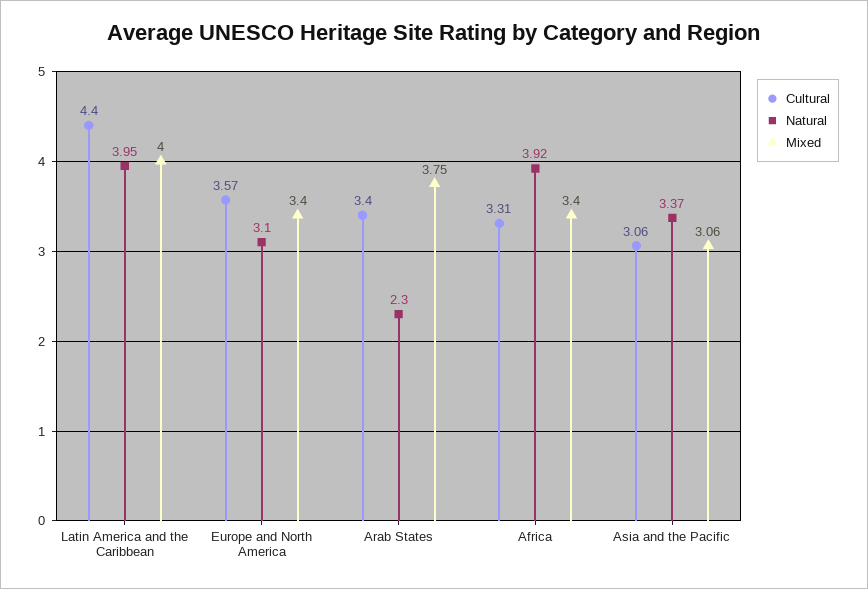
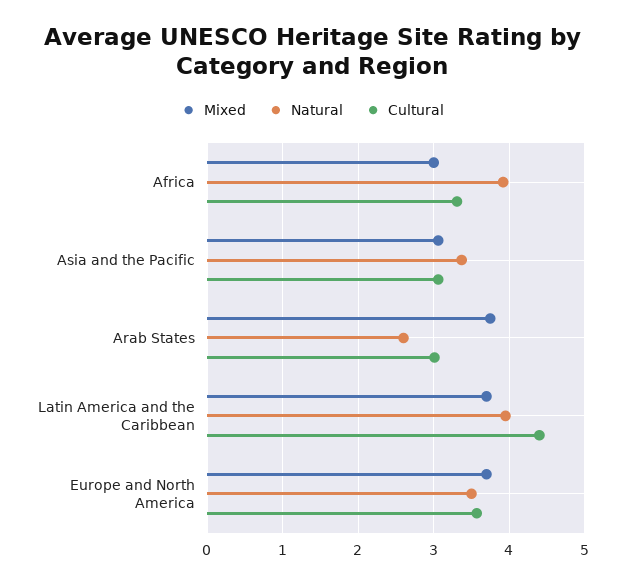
  {
    "Cultural": {
      "Latin America and the Caribbean": 4.4,
      "Europe and North America": 3.57,
-     "Arab States": 3.4,
+     "Arab States": 3,
      "Africa": 3.31,
      "Asia and the Pacific": 3.06
    },
    "Natural": {
      "Latin America and the Caribbean": 3.95,
-     "Europe and North America": 3.1,
+     "Europe and North America": 3.5,
-     "Arab States": 2.3,
+     "Arab States": 2.6,
      "Africa": 3.92,
      "Asia and the Pacific": 3.37
    },
    "Mixed": {
-     "Latin America and the Caribbean": 4,
+     "Latin America and the Caribbean": 3.7,
-     "Europe and North America": 3.4,
+     "Europe and North America": 3.7,
      "Arab States": 3.75,
-     "Africa": 3.4,
+     "Africa": 3,
      "Asia and the Pacific": 3.06
    }
  }

